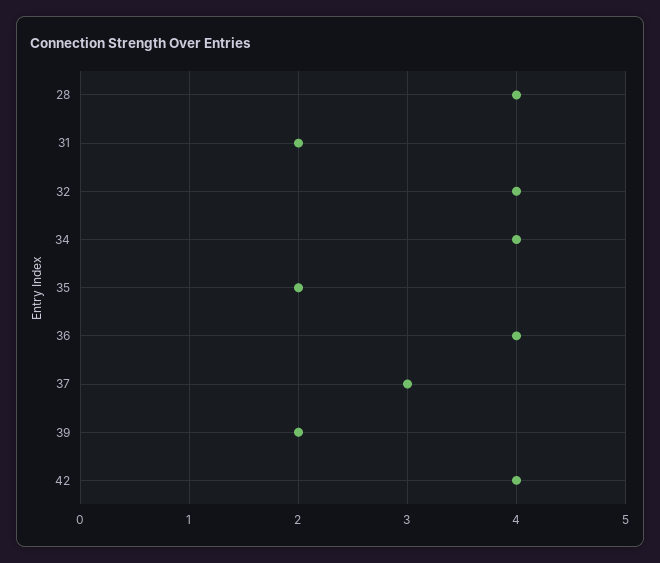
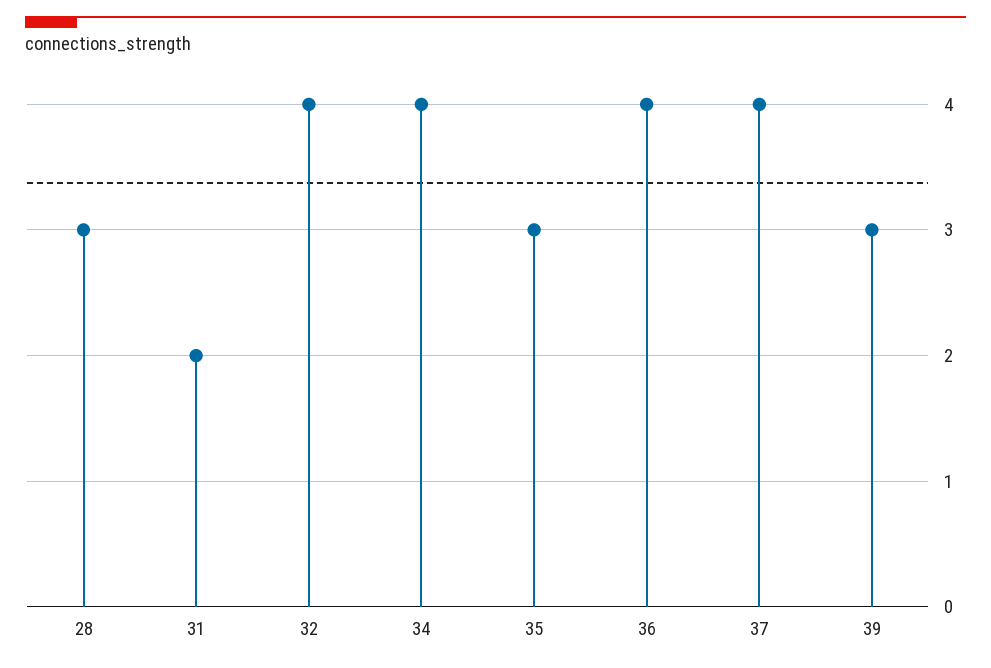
  {
-   "28": 4,
+   "28": 3,
    "31": 2,
    "32": 4,
    "34": 4,
-   "35": 2,
+   "35": 3,
    "36": 4,
-   "37": 3,
+   "37": 4,
-   "39": 2,
+   "39": 3
-   "42": 4
  }

